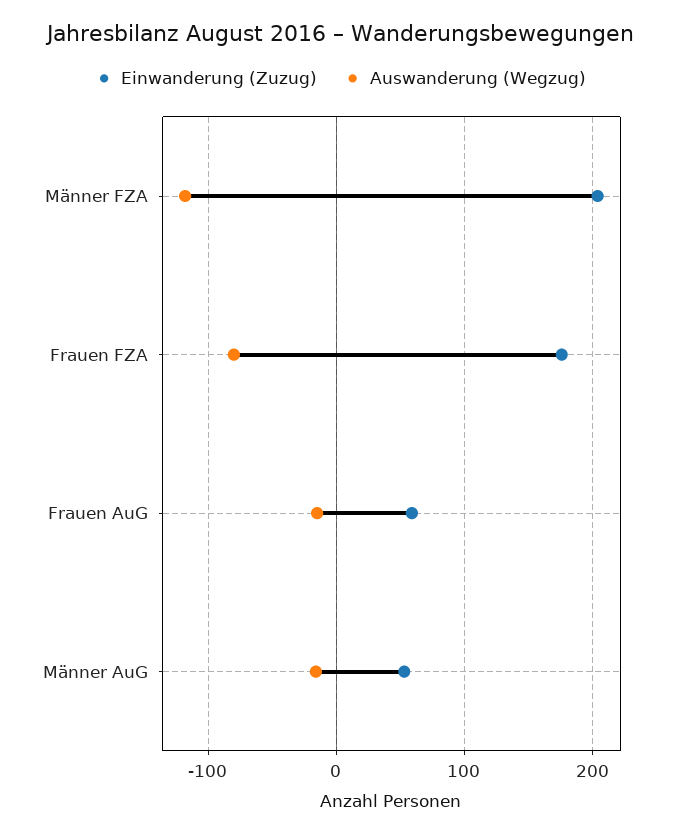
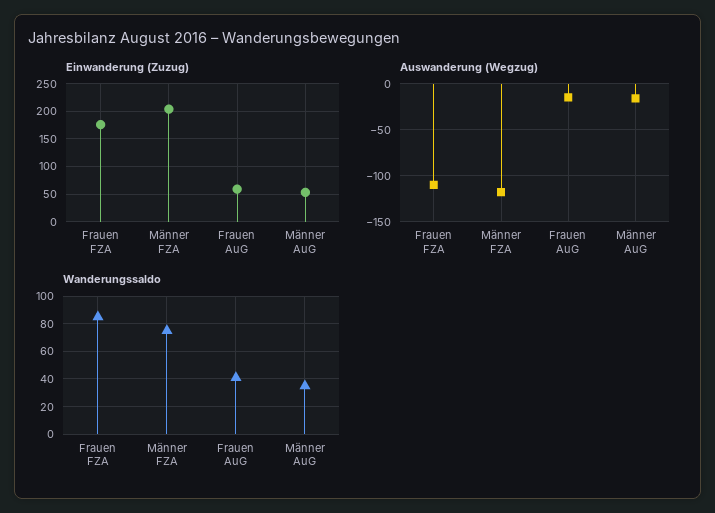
  {
    "Einwanderung (Zuzug)": {
      "Männer FZA": 200,
      "Frauen FZA": 180,
      "Frauen AuG": 60,
      "Männer AuG": 50
    },
    "Auswanderung (Wegzug)": {
      "Männer FZA": -120,
-     "Frauen FZA": -80,
+     "Frauen FZA": -110,
      "Frauen AuG": -20,
      "Männer AuG": -20
-   }
+   },
+   "Wanderungssaldo": {
+     "Frauen FZA": 85,
+     "Männer FZA": 75,
+     "Frauen AuG": 40,
+     "Männer AuG": 35
+   }
  }

